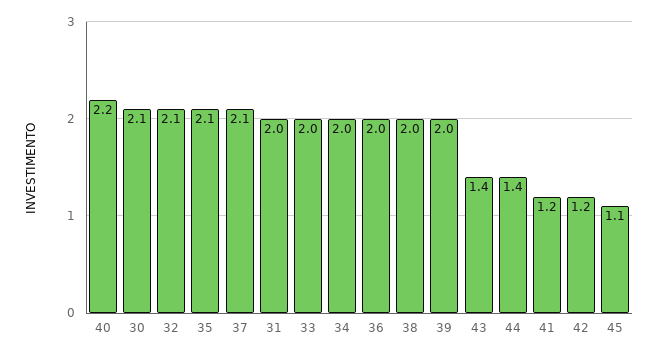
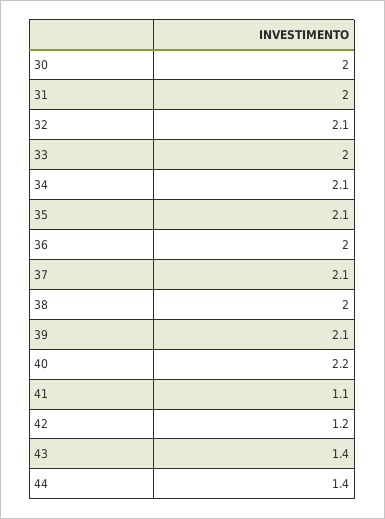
  {
    "40": 2.2,
-   "30": 2.1,
+   "30": 2,
    "32": 2.1,
    "35": 2.1,
    "37": 2.1,
    "31": 2,
    "33": 2,
-   "34": 2,
+   "34": 2.1,
    "36": 2,
    "38": 2,
-   "39": 2,
+   "39": 2.1,
    "43": 1.4,
    "44": 1.4,
-   "41": 1.2,
+   "41": 1.1,
-   "42": 1.2,
+   "42": 1.2
-   "45": 1.1
  }

